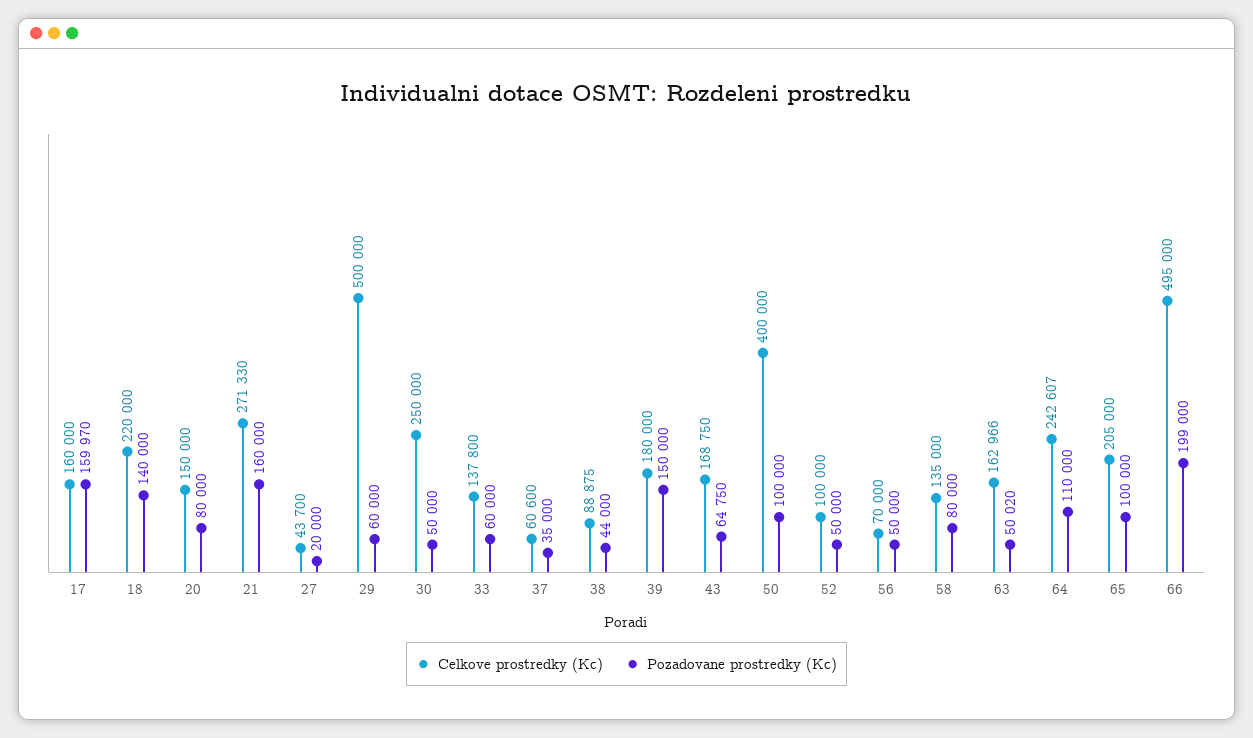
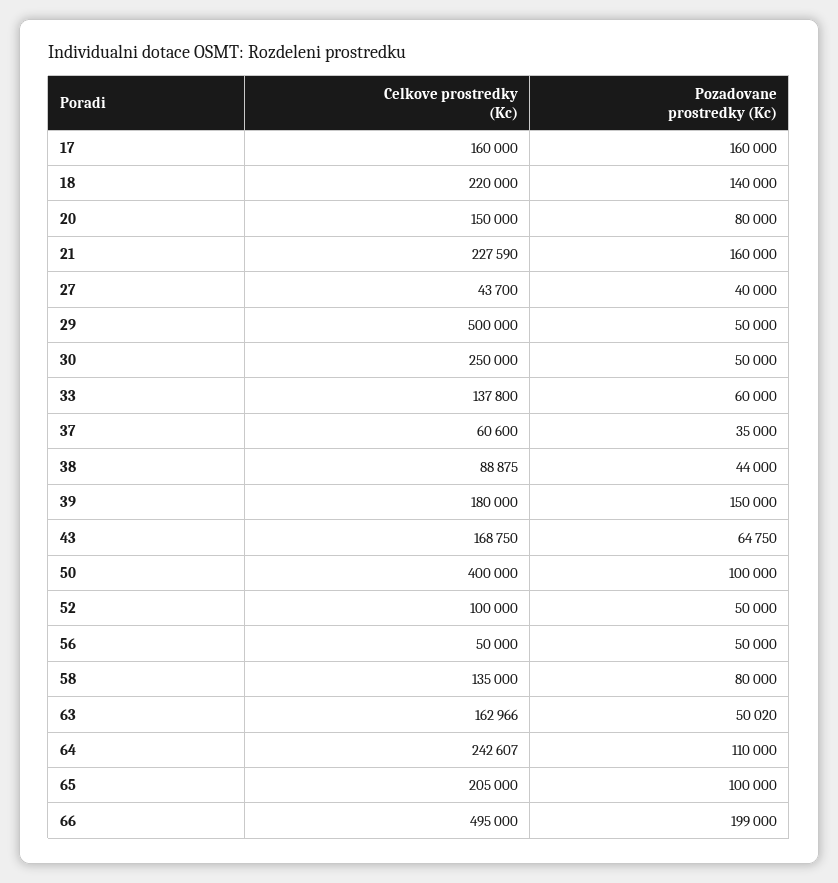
  {
    "Celkove prostredky (Kc)": {
      "17": 160000,
      "18": 220000,
      "20": 150000,
-     "21": 271330,
+     "21": 227590,
      "27": 43700,
      "29": 500000,
      "30": 250000,
      "33": 137800,
      "37": 60600,
      "38": 88875,
      "39": 180000,
      "43": 168750,
      "50": 400000,
      "52": 100000,
-     "56": 70000,
+     "56": 50000,
      "58": 135000,
      "63": 162966,
      "64": 242607,
      "65": 205000,
      "66": 495000
    },
    "Pozadovane prostredky (Kc)": {
-     "17": 159970,
+     "17": 160000,
      "18": 140000,
      "20": 80000,
      "21": 160000,
-     "27": 20000,
+     "27": 40000,
-     "29": 60000,
+     "29": 50000,
      "30": 50000,
      "33": 60000,
      "37": 35000,
      "38": 44000,
      "39": 150000,
      "43": 64750,
      "50": 100000,
      "52": 50000,
      "56": 50000,
      "58": 80000,
      "63": 50020,
      "64": 110000,
      "65": 100000,
      "66": 199000
    }
  }

